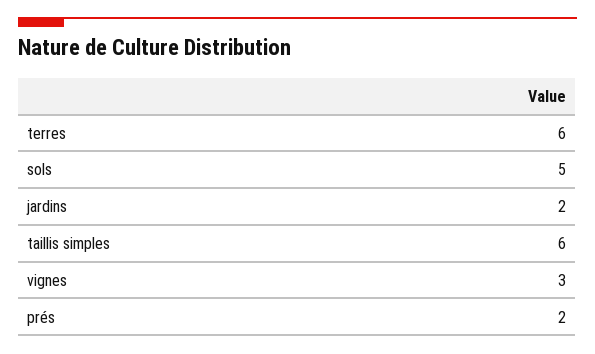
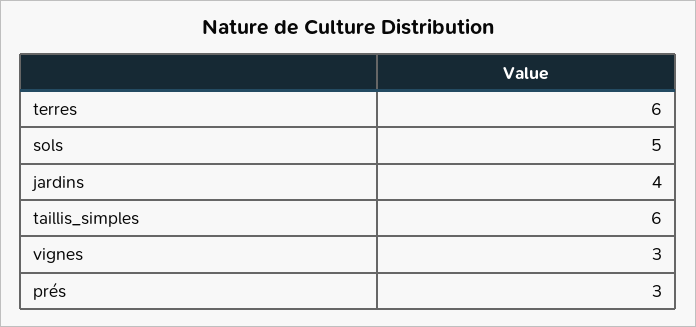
  {
    "terres": 6,
    "sols": 5,
-   "jardins": 2,
+   "jardins": 4,
    "taillis simples": 6,
    "vignes": 3,
-   "prés": 2
+   "prés": 3
  }

